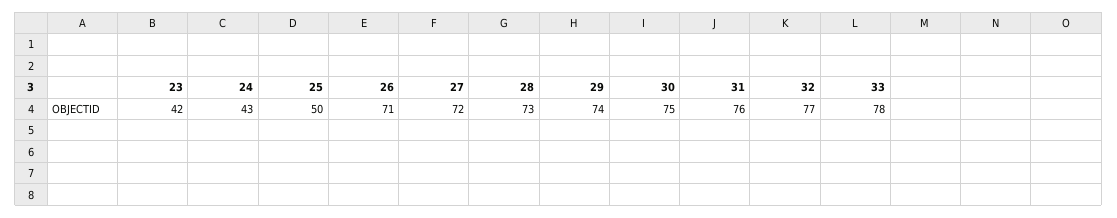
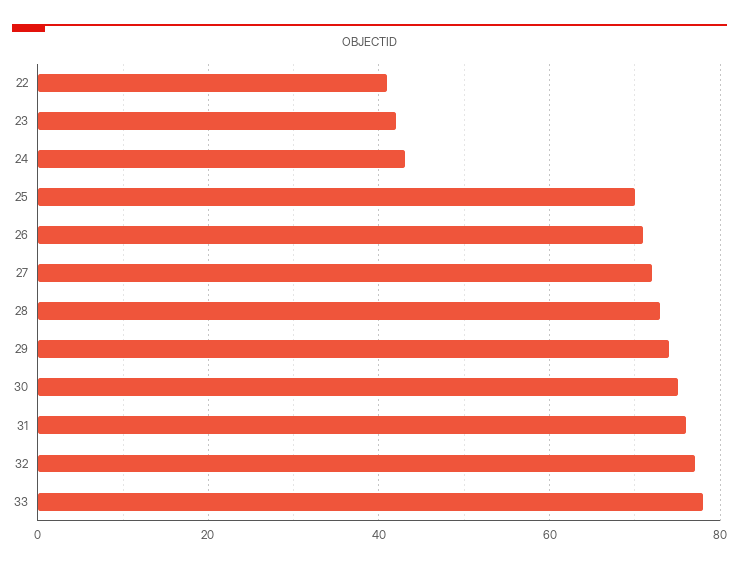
  {
    "23": 42,
    "24": 43,
-   "25": 50,
+   "25": 70,
    "26": 71,
    "27": 72,
    "28": 73,
    "29": 74,
    "30": 75,
    "31": 76,
    "32": 77,
-   "33": 78
+   "33": 78,
+   "22": 40
  }

